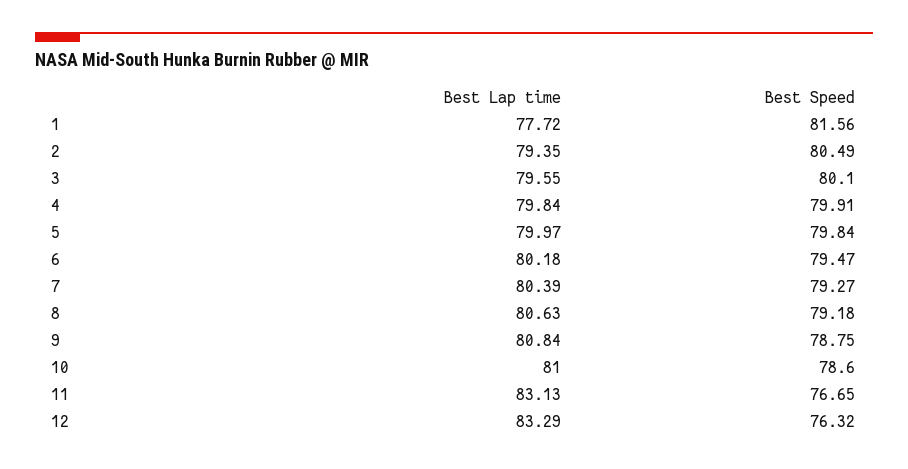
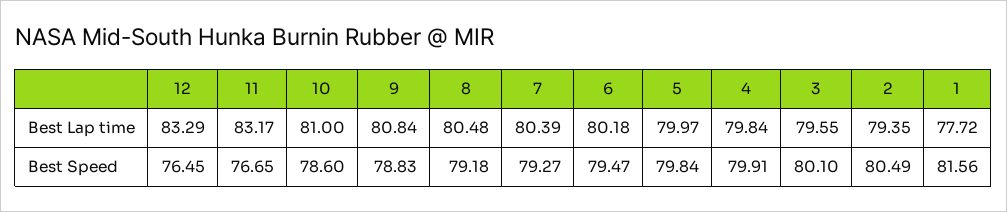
  {
    "Best Lap time": {
      "1": 77.72,
      "2": 79.35,
      "3": 79.55,
      "4": 79.84,
      "5": 79.97,
      "6": 80.18,
      "7": 80.39,
-     "8": 80.63,
+     "8": 80.48,
      "9": 80.84,
      "10": 81,
-     "11": 83.13,
+     "11": 83.17,
      "12": 83.29
    },
    "Best Speed": {
      "1": 81.56,
      "2": 80.49,
      "3": 80.1,
      "4": 79.91,
      "5": 79.84,
      "6": 79.47,
      "7": 79.27,
      "8": 79.18,
-     "9": 78.75,
+     "9": 78.83,
      "10": 78.6,
      "11": 76.65,
-     "12": 76.32
+     "12": 76.45
    }
  }

